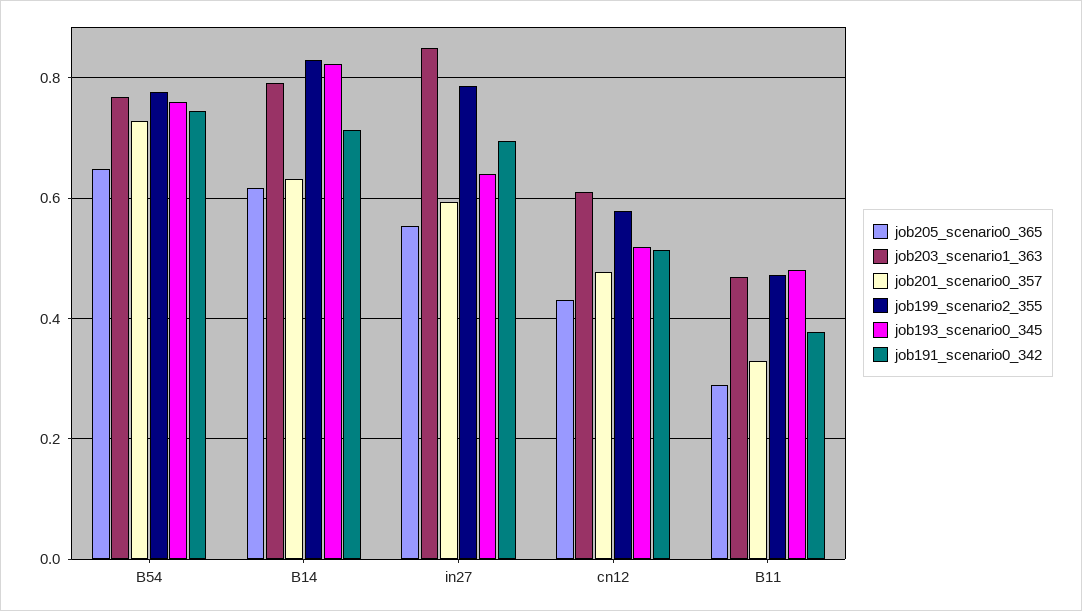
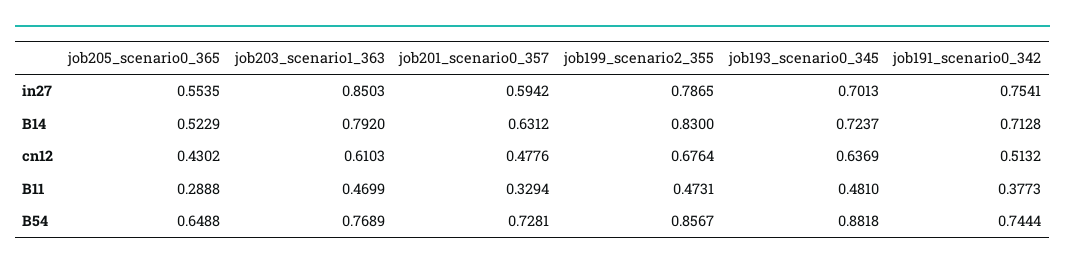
  {
    "job205_scenario0_365": {
      "B54": 0.6488,
-     "B14": 0.62,
+     "B14": 0.5229,
      "in27": 0.5535,
      "cn12": 0.4302,
      "B11": 0.2888
    },
    "job203_scenario1_363": {
      "B54": 0.7689,
      "B14": 0.792,
      "in27": 0.8503,
      "cn12": 0.6103,
      "B11": 0.4699
    },
    "job201_scenario0_357": {
      "B54": 0.7281,
      "B14": 0.6312,
      "in27": 0.5942,
      "cn12": 0.4776,
      "B11": 0.3294
    },
    "job199_scenario2_355": {
-     "B54": 0.78,
+     "B54": 0.8567,
      "B14": 0.83,
      "in27": 0.7865,
-     "cn12": 0.58,
+     "cn12": 0.6764,
      "B11": 0.4731
    },
    "job193_scenario0_345": {
-     "B54": 0.76,
+     "B54": 0.8818,
-     "B14": 0.82,
+     "B14": 0.7237,
-     "in27": 0.64,
+     "in27": 0.7013,
-     "cn12": 0.52,
+     "cn12": 0.6369,
      "B11": 0.481
    },
    "job191_scenario0_342": {
      "B54": 0.7444,
      "B14": 0.7128,
-     "in27": 0.7,
+     "in27": 0.7541,
      "cn12": 0.5132,
      "B11": 0.3773
    }
  }

